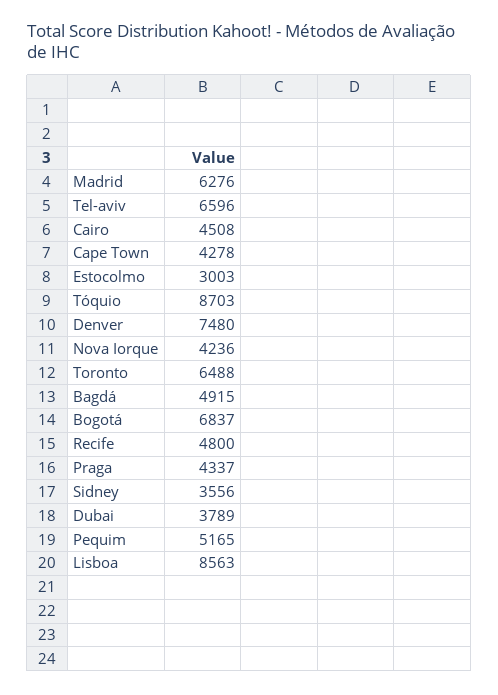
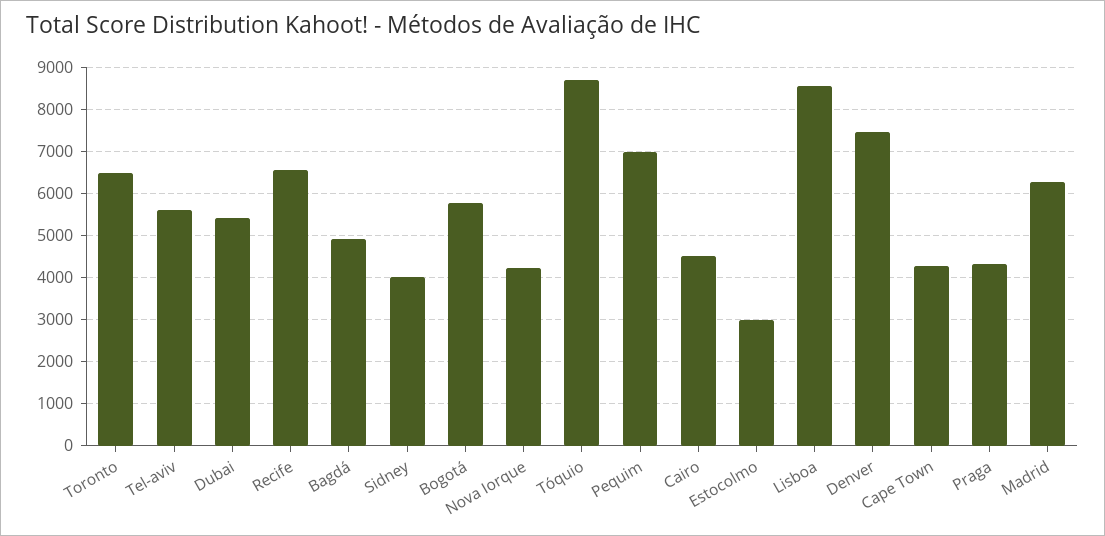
  {
    "Madrid": 6276,
-   "Tel-aviv": 6596,
+   "Tel-aviv": 5600,
    "Cairo": 4508,
    "Cape Town": 4278,
    "Estocolmo": 3003,
    "Tóquio": 8703,
    "Denver": 7480,
    "Nova Iorque": 4236,
    "Toronto": 6488,
    "Bagdá": 4915,
-   "Bogotá": 6837,
+   "Bogotá": 5800,
-   "Recife": 4800,
+   "Recife": 6600,
    "Praga": 4337,
-   "Sidney": 3556,
+   "Sidney": 4000,
-   "Dubai": 3789,
+   "Dubai": 5400,
-   "Pequim": 5165,
+   "Pequim": 7000,
    "Lisboa": 8563
  }

